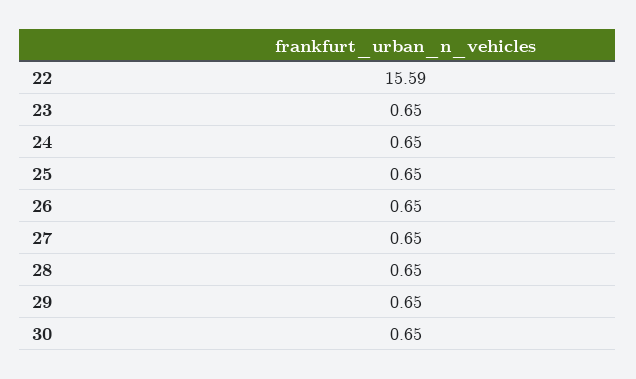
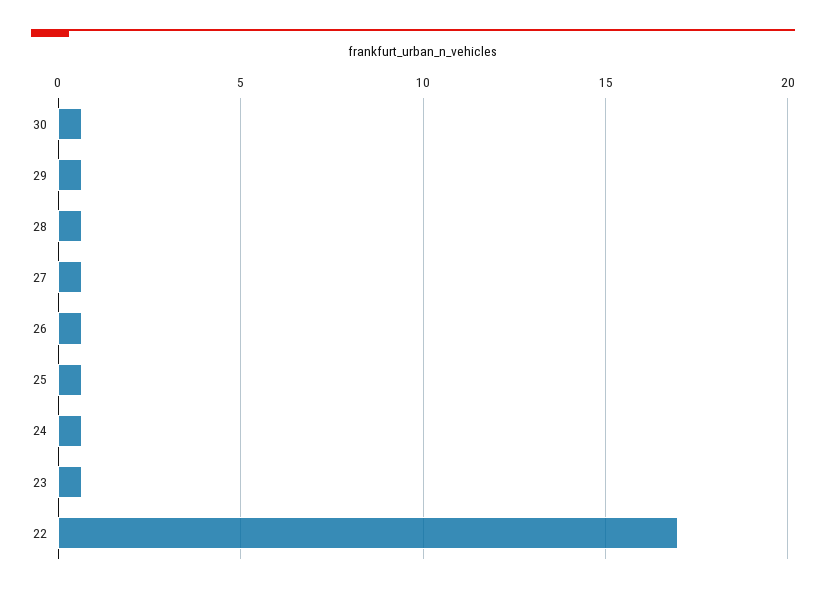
  {
-   "22": 15.59,
+   "22": 17,
    "23": 0.65,
    "24": 0.65,
    "25": 0.65,
    "26": 0.65,
    "27": 0.65,
    "28": 0.65,
    "29": 0.65,
    "30": 0.65
  }

